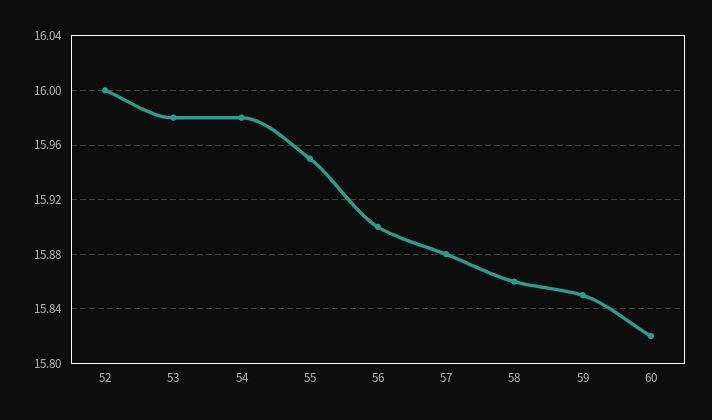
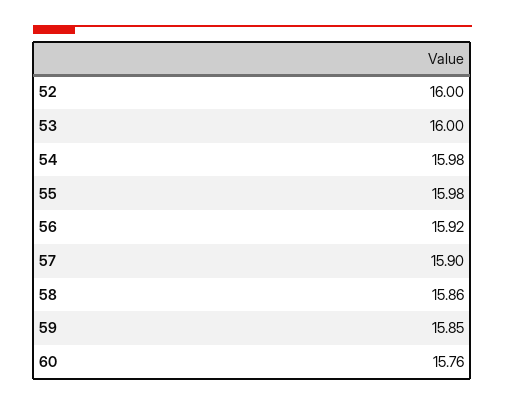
  {
    "52": 16,
-   "53": 15.98,
+   "53": 16,
    "54": 15.98,
-   "55": 15.95,
+   "55": 15.98,
-   "56": 15.9,
+   "56": 15.92,
-   "57": 15.88,
+   "57": 15.9,
    "58": 15.86,
    "59": 15.85,
-   "60": 15.82
+   "60": 15.76
  }

